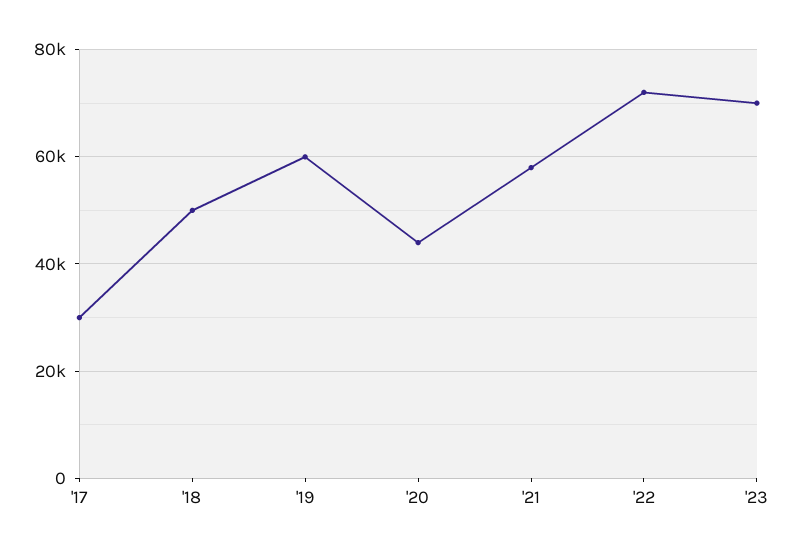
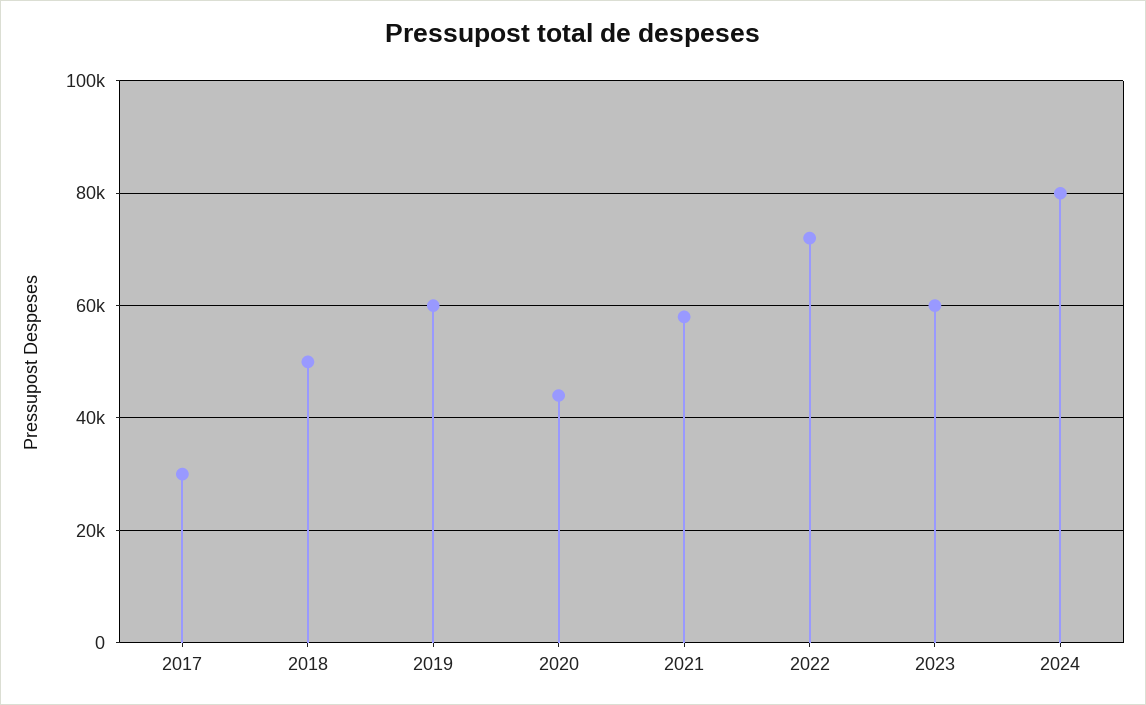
  {
    "'17": 30000,
    "'18": 50000,
    "'19": 60000,
    "'20": 44000,
    "'21": 58000,
    "'22": 72000,
-   "'23": 70000
+   "'23": 60000,
+   "2024": 80000
  }

